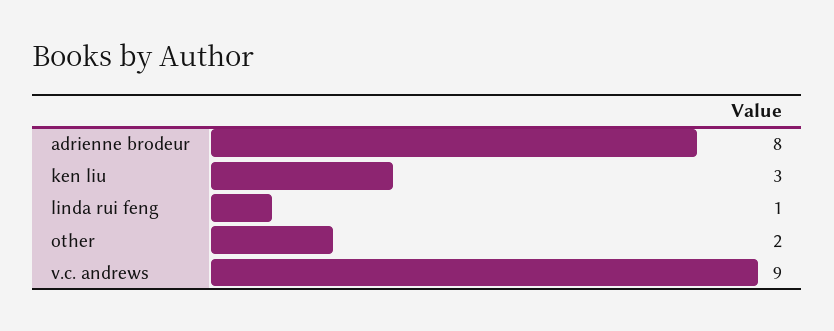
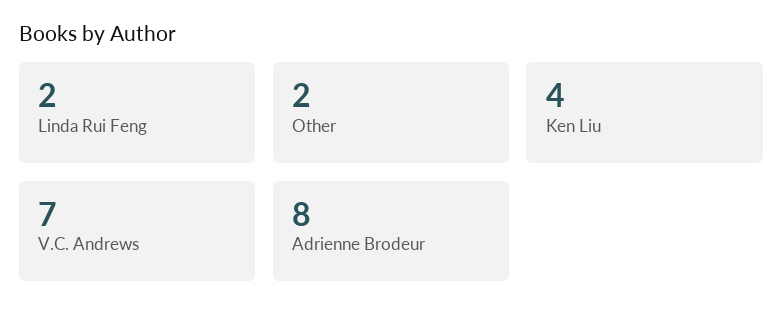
  {
    "adrienne brodeur": 8,
-   "ken liu": 3,
+   "ken liu": 4,
-   "linda rui feng": 1,
+   "linda rui feng": 2,
    "other": 2,
-   "v.c. andrews": 9
+   "v.c. andrews": 7
  }

